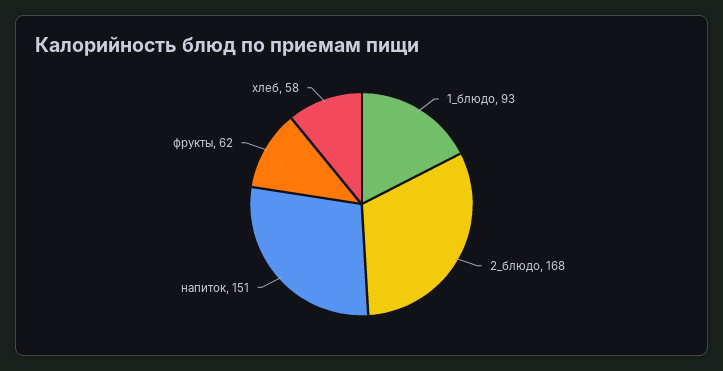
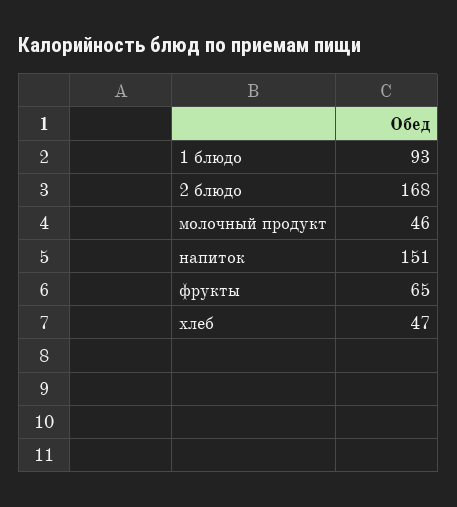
  {
    "1_блюдо": 93,
    "2_блюдо": 168,
    "напиток": 151,
-   "фрукты": 62,
+   "фрукты": 65,
-   "хлеб": 58
+   "хлеб": 47,
+   "молочный продукт": 46
  }

